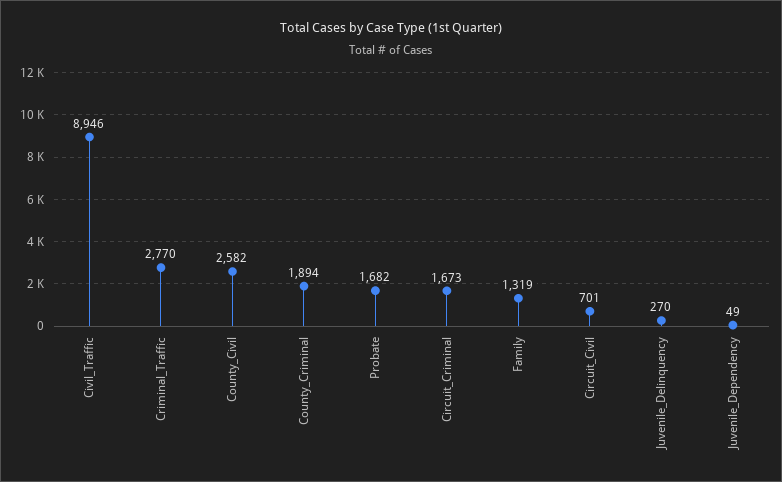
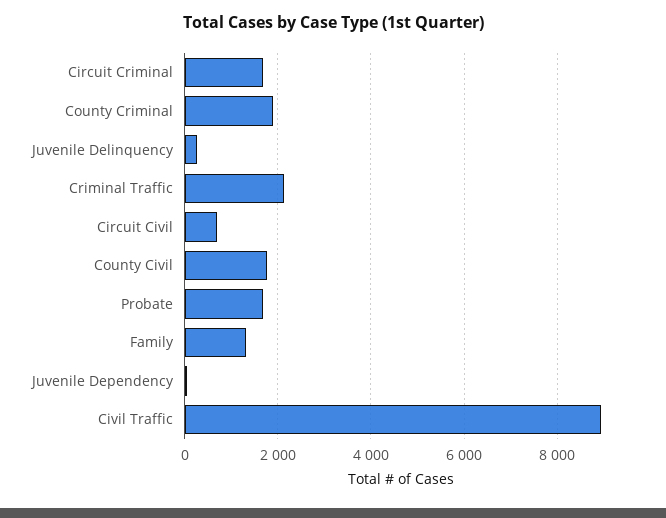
  {
    "Civil_Traffic": 8946,
-   "Criminal_Traffic": 2770,
+   "Criminal_Traffic": 2200,
-   "County_Civil": 2582,
+   "County_Civil": 1800,
    "County_Criminal": 1894,
    "Probate": 1682,
    "Circuit_Criminal": 1673,
    "Family": 1319,
    "Circuit_Civil": 701,
    "Juvenile_Delinquency": 270,
    "Juvenile_Dependency": 49
  }

